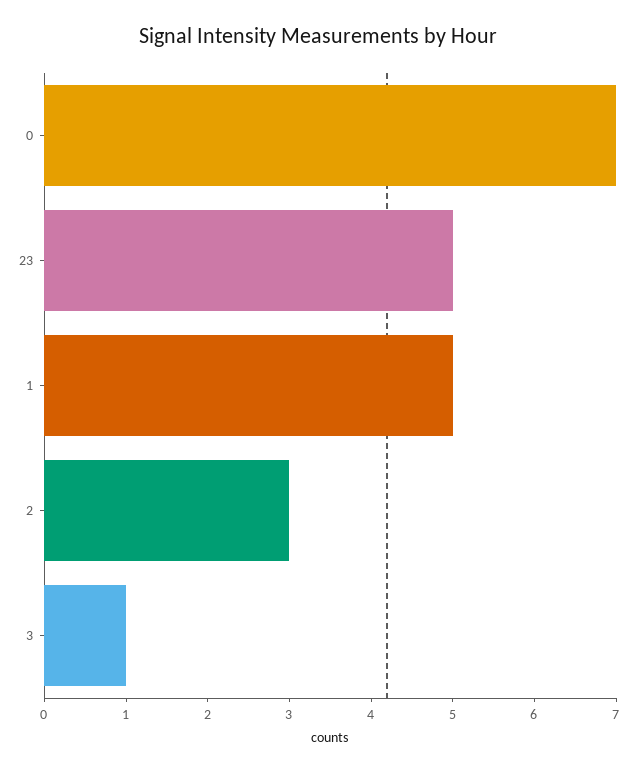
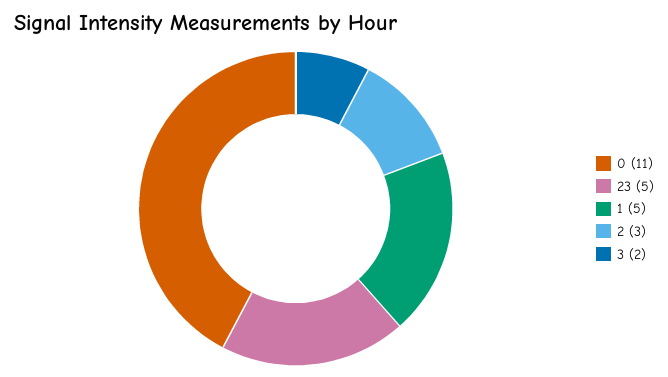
  {
-   "0": 7,
+   "0": 11,
    "23": 5,
    "1": 5,
    "2": 3,
-   "3": 1
+   "3": 2
  }

